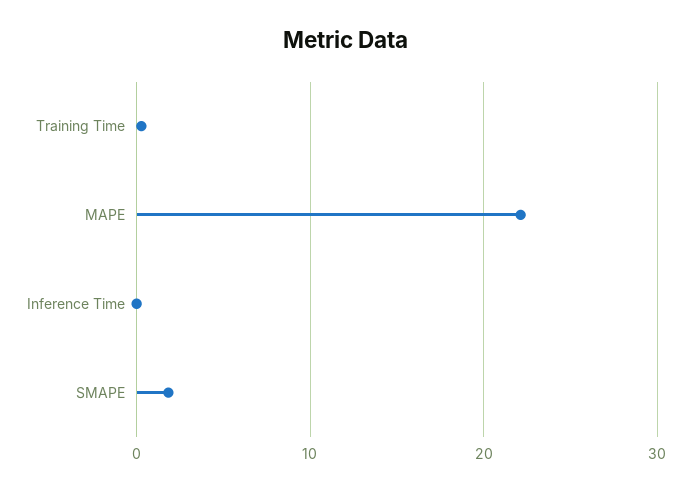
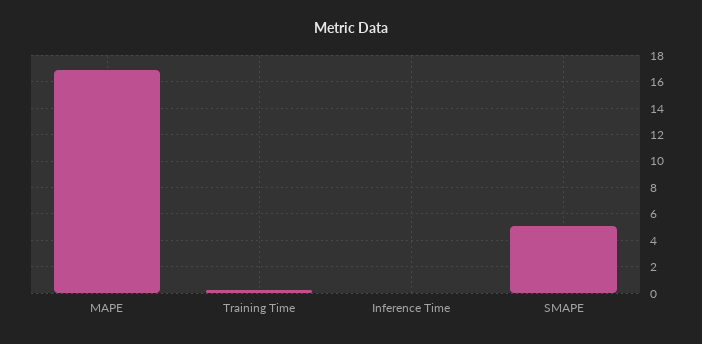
  {
    "Training Time": 0.5,
-   "MAPE": 22,
+   "MAPE": 17,
    "Inference Time": 0,
-   "SMAPE": 2
+   "SMAPE": 5
  }

